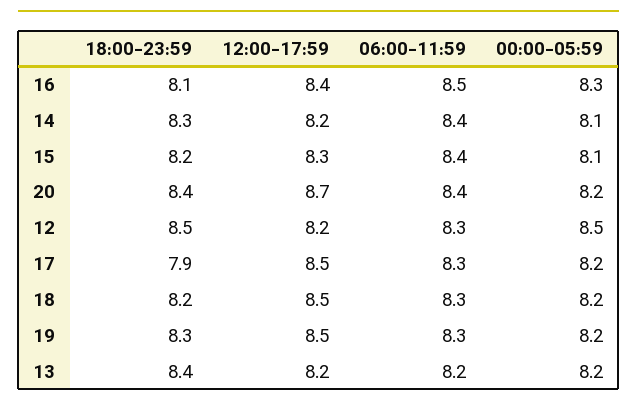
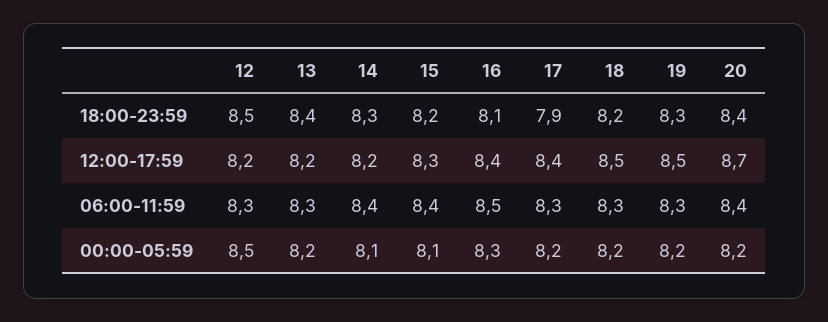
  {
    "18:00-23:59": {
      "16": 8.1,
      "14": 8.3,
      "15": 8.2,
      "20": 8.4,
      "12": 8.5,
      "17": 7.9,
      "18": 8.2,
      "19": 8.3,
      "13": 8.4
    },
    "12:00-17:59": {
      "16": 8.4,
      "14": 8.2,
      "15": 8.3,
      "20": 8.7,
      "12": 8.2,
-     "17": 8.5,
+     "17": 8.4,
      "18": 8.5,
      "19": 8.5,
      "13": 8.2
    },
    "06:00-11:59": {
      "16": 8.5,
      "14": 8.4,
      "15": 8.4,
      "20": 8.4,
      "12": 8.3,
      "17": 8.3,
      "18": 8.3,
      "19": 8.3,
-     "13": 8.2
+     "13": 8.3
    },
    "00:00-05:59": {
      "16": 8.3,
      "14": 8.1,
      "15": 8.1,
      "20": 8.2,
      "12": 8.5,
      "17": 8.2,
      "18": 8.2,
      "19": 8.2,
      "13": 8.2
    }
  }

